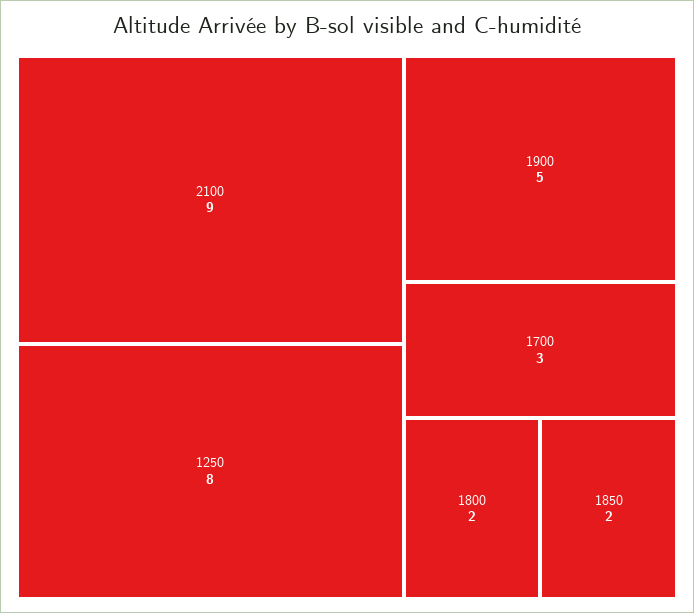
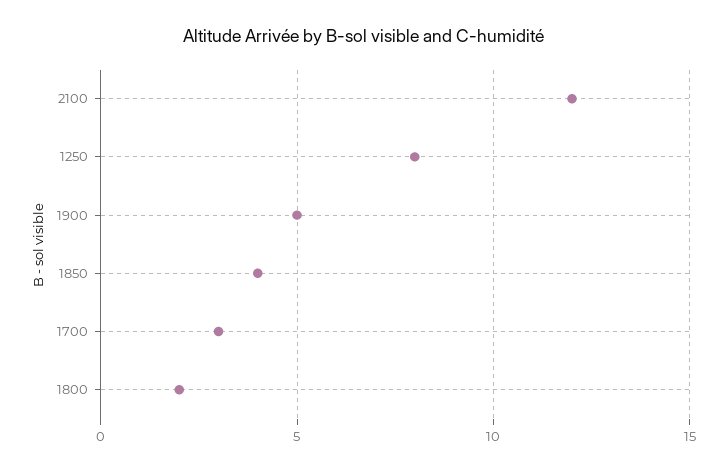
  {
-   "2100": 9,
+   "2100": 12,
    "1250": 8,
    "1900": 5,
    "1700": 3,
    "1800": 2,
-   "1850": 2
+   "1850": 4
  }

